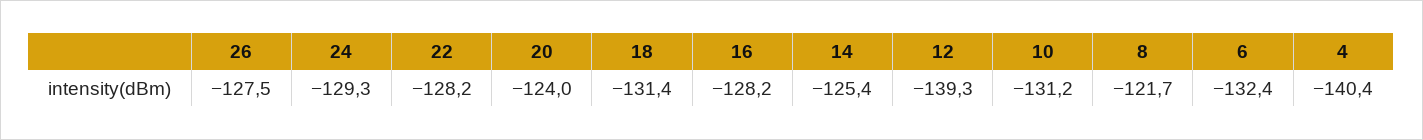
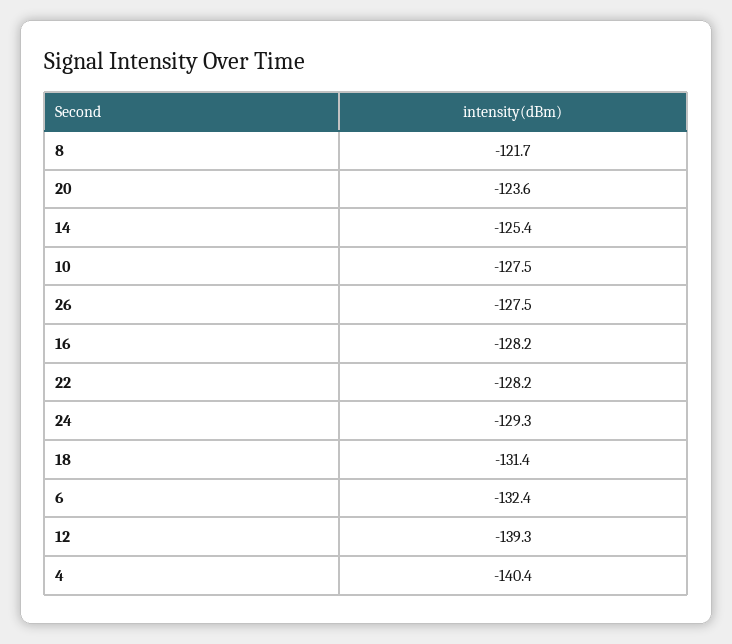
  {
    "26": -127.5,
    "24": -129.3,
    "22": -128.2,
-   "20": -124,
+   "20": -123.6,
    "18": -131.4,
    "16": -128.2,
    "14": -125.4,
    "12": -139.3,
-   "10": -131.2,
+   "10": -127.5,
    "8": -121.7,
    "6": -132.4,
    "4": -140.4
  }

